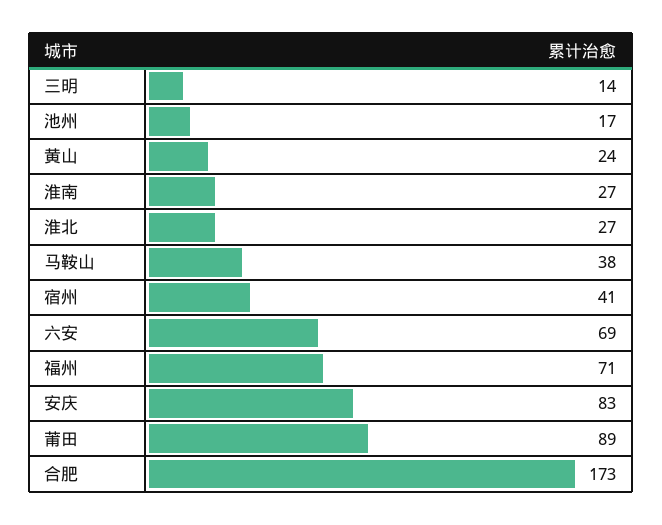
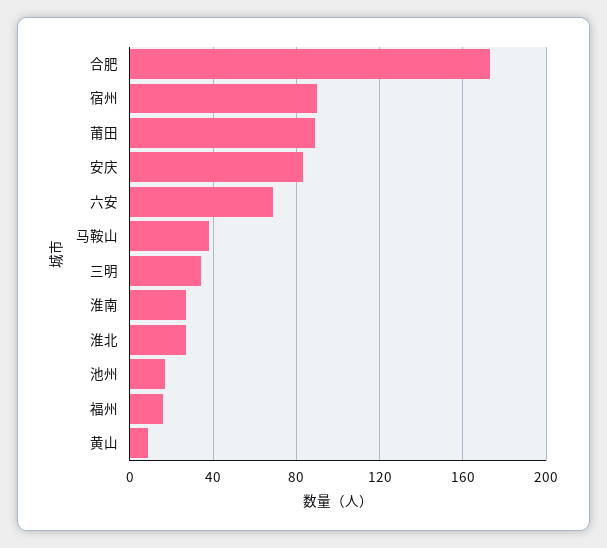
  {
-   "三明": 14,
+   "三明": 35,
    "池州": 17,
-   "黄山": 24,
+   "黄山": 10,
    "淮南": 27,
    "淮北": 27,
    "马鞍山": 38,
-   "宿州": 41,
+   "宿州": 90,
    "六安": 69,
-   "福州": 71,
+   "福州": 15,
    "安庆": 83,
    "莆田": 89,
    "合肥": 173
  }

